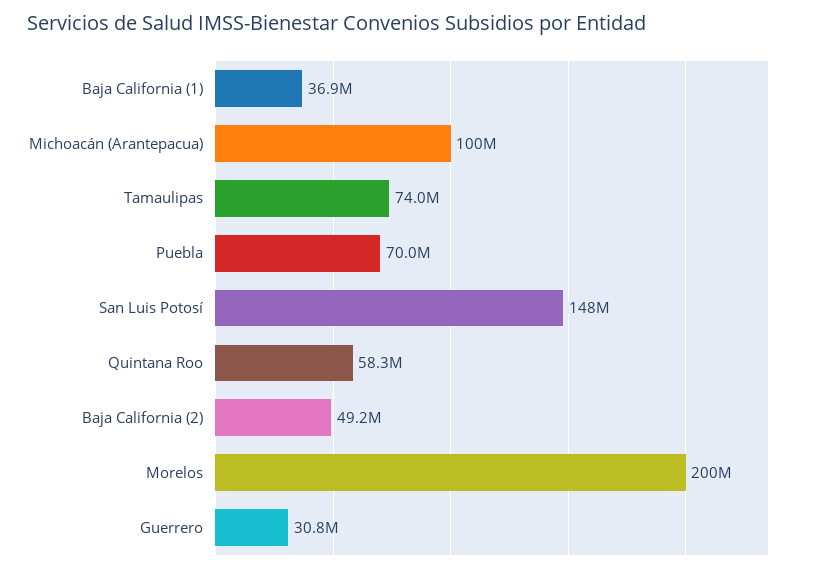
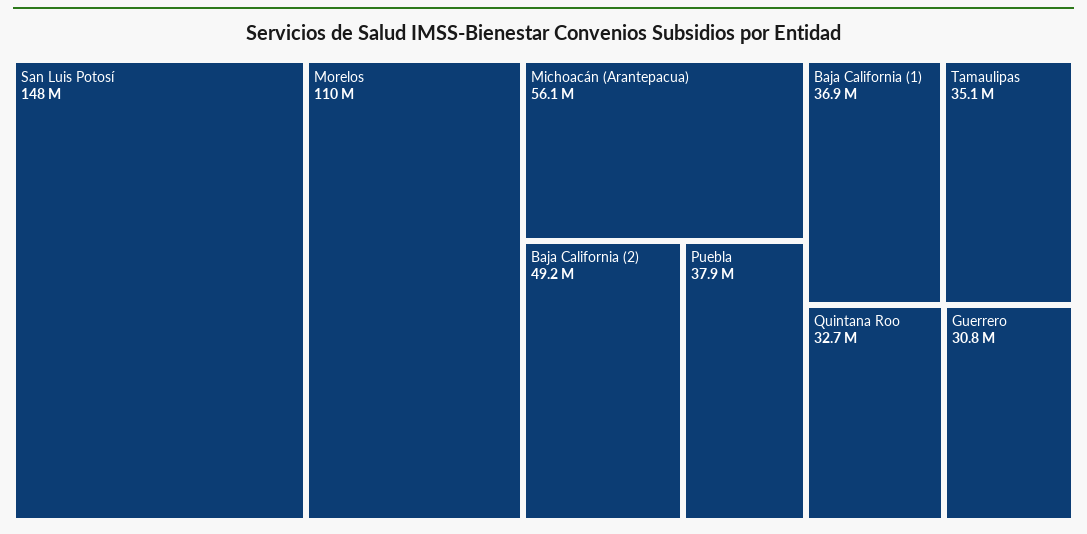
  {
    "Baja California (1)": 36900000,
-   "Michoacán (Arantepacua)": 100000000,
+   "Michoacán (Arantepacua)": 56100000,
-   "Tamaulipas": 74000000,
+   "Tamaulipas": 35100000,
-   "Puebla": 70000000,
+   "Puebla": 37900000,
    "San Luis Potosí": 148000000,
-   "Quintana Roo": 58300000,
+   "Quintana Roo": 32700000,
    "Baja California (2)": 49200000,
-   "Morelos": 200000000,
+   "Morelos": 110000000,
    "Guerrero": 30800000
  }

